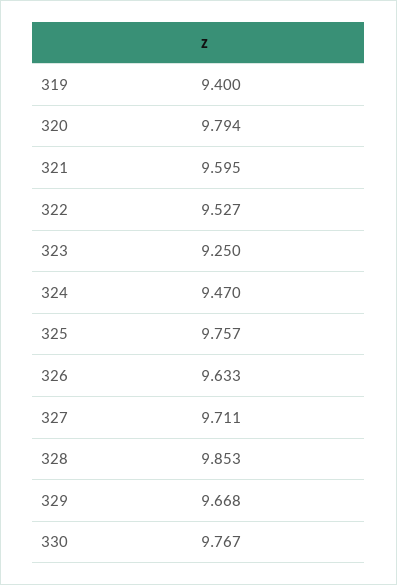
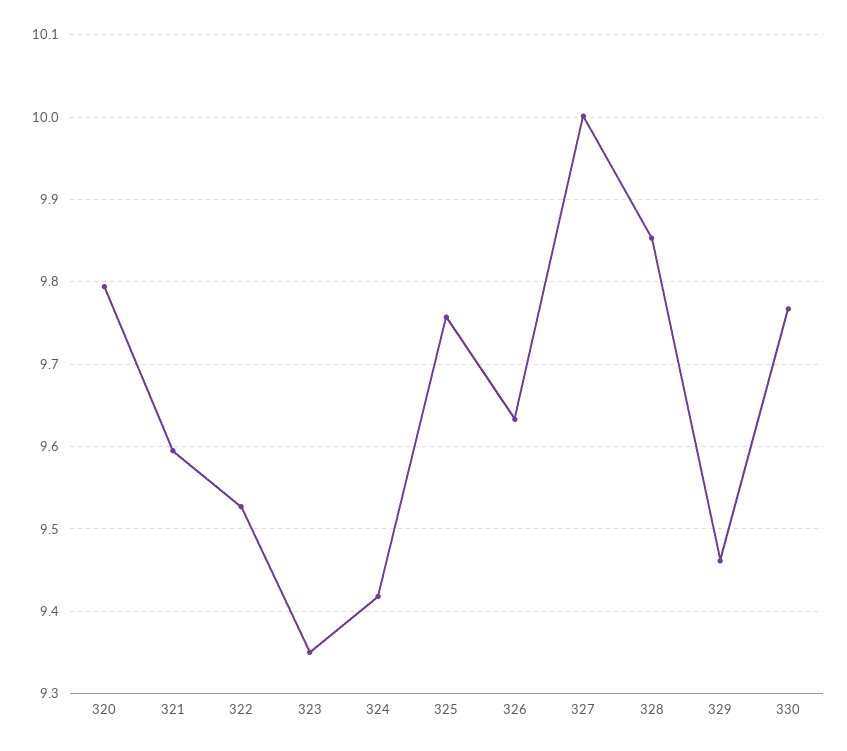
  {
-   "319": 9.4,
    "320": 9.794,
    "321": 9.595,
    "322": 9.527,
-   "323": 9.25,
+   "323": 9.35,
-   "324": 9.47,
+   "324": 9.42,
    "325": 9.757,
    "326": 9.633,
-   "327": 9.711,
+   "327": 10,
    "328": 9.853,
-   "329": 9.668,
+   "329": 9.46,
    "330": 9.767
  }

